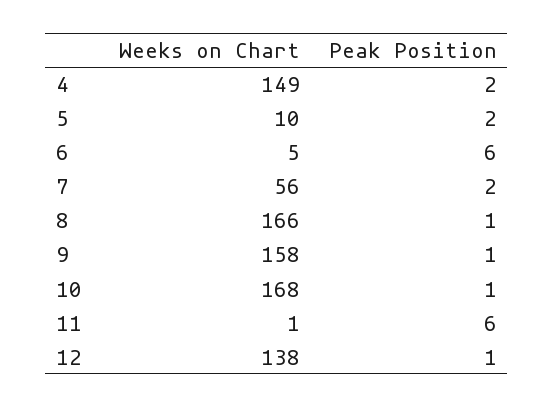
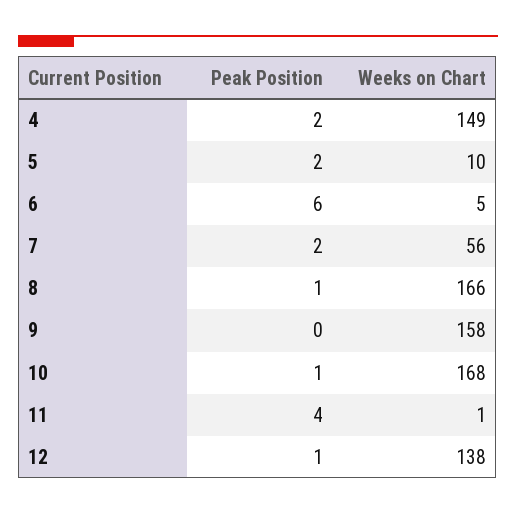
  {
    "Weeks on Chart": {
      "4": 149,
      "5": 10,
      "6": 5,
      "7": 56,
      "8": 166,
      "9": 158,
      "10": 168,
      "11": 1,
      "12": 138
    },
    "Peak Position": {
      "4": 2,
      "5": 2,
      "6": 6,
      "7": 2,
      "8": 1,
-     "9": 1,
+     "9": 0,
      "10": 1,
-     "11": 6,
+     "11": 4,
      "12": 1
    }
  }

